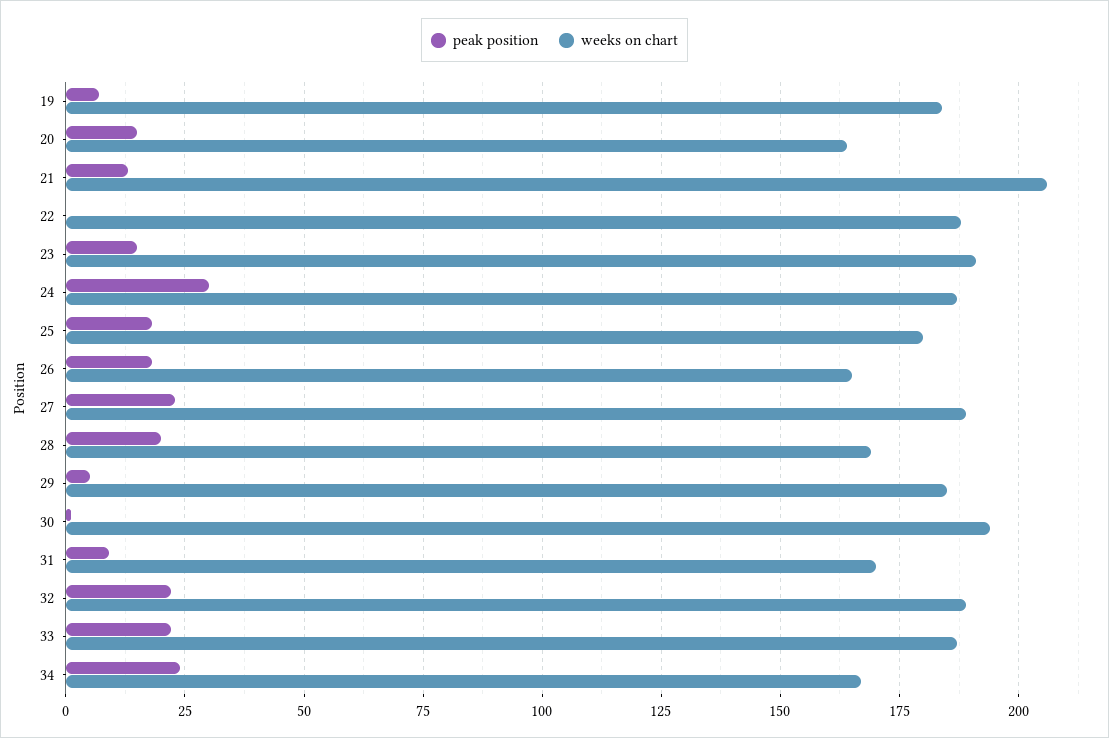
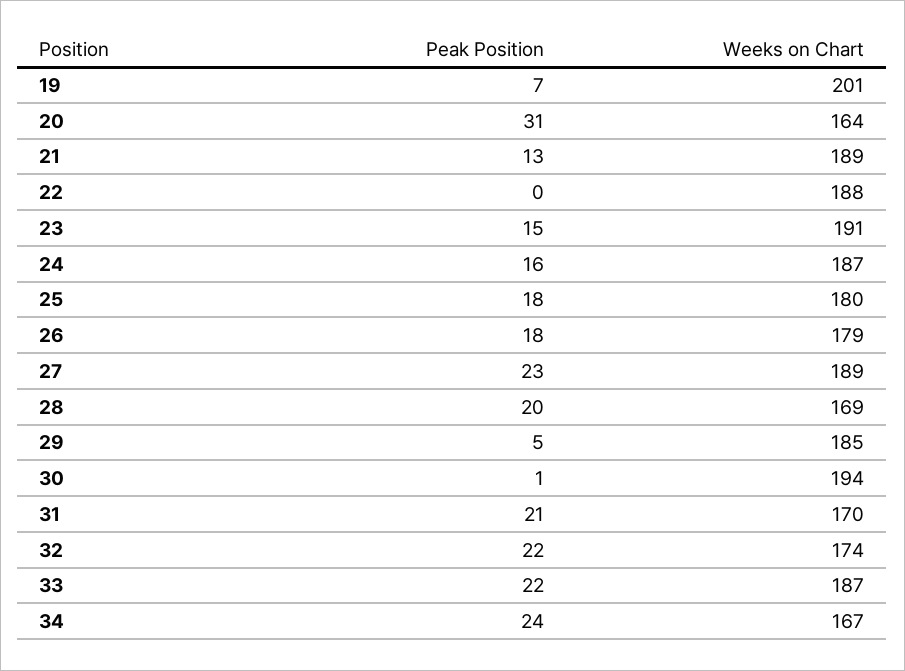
  {
    "peak position": {
      "19": 7,
-     "20": 15,
+     "20": 31,
      "21": 13,
      "22": 0,
      "23": 15,
-     "24": 30,
+     "24": 16,
      "25": 18,
      "26": 18,
      "27": 23,
      "28": 20,
      "29": 5,
      "30": 1,
-     "31": 10,
+     "31": 21,
      "32": 22,
      "33": 22,
      "34": 24
    },
    "weeks on chart": {
-     "19": 185,
+     "19": 201,
      "20": 164,
-     "21": 205,
+     "21": 189,
      "22": 188,
      "23": 191,
      "24": 187,
      "25": 180,
-     "26": 165,
+     "26": 179,
      "27": 189,
      "28": 169,
      "29": 185,
      "30": 194,
      "31": 170,
-     "32": 190,
+     "32": 174,
      "33": 187,
      "34": 167
    }
  }

